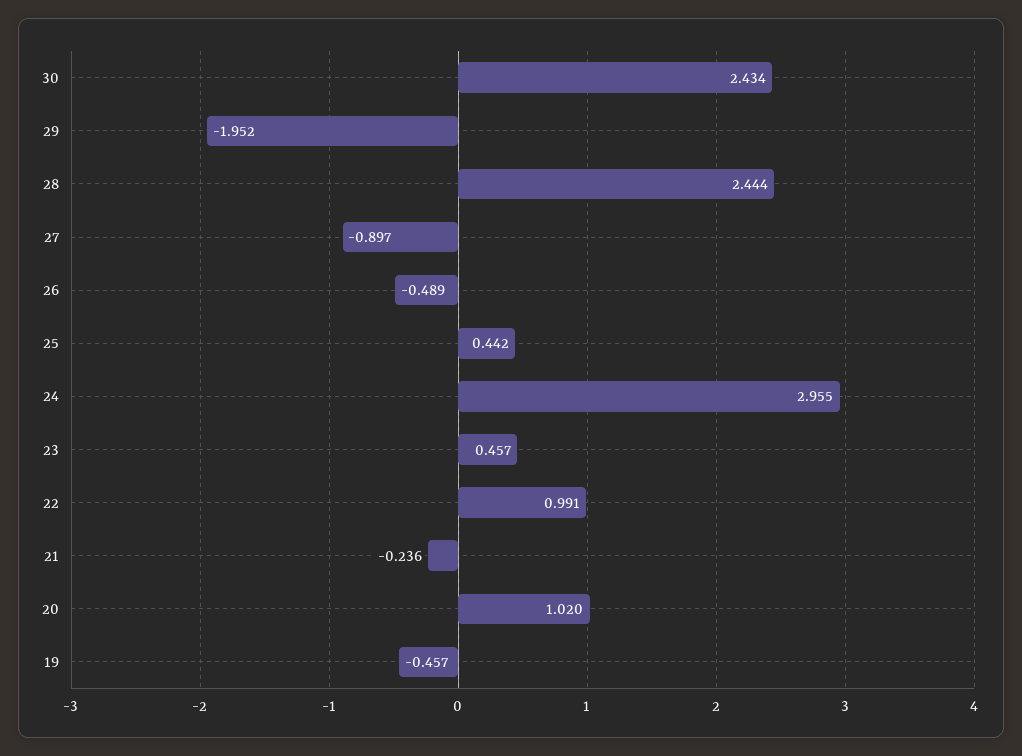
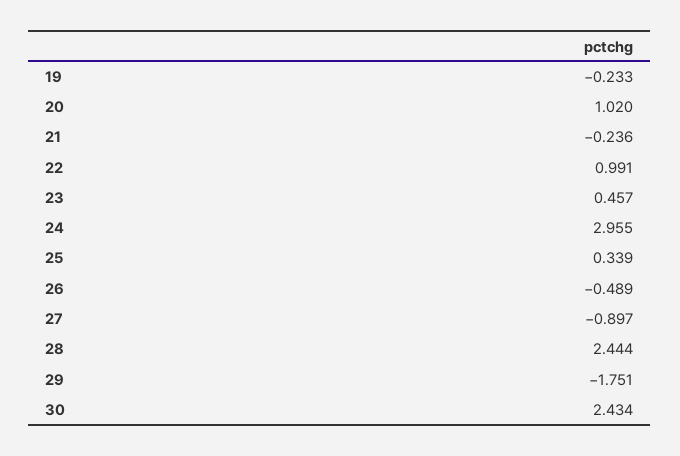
  {
    "30": 2.434,
-   "29": -1.952,
+   "29": -1.751,
    "28": 2.444,
    "27": -0.897,
    "26": -0.489,
-   "25": 0.442,
+   "25": 0.339,
    "24": 2.955,
    "23": 0.457,
    "22": 0.991,
    "21": -0.236,
    "20": 1.02,
-   "19": -0.457
+   "19": -0.233
  }

